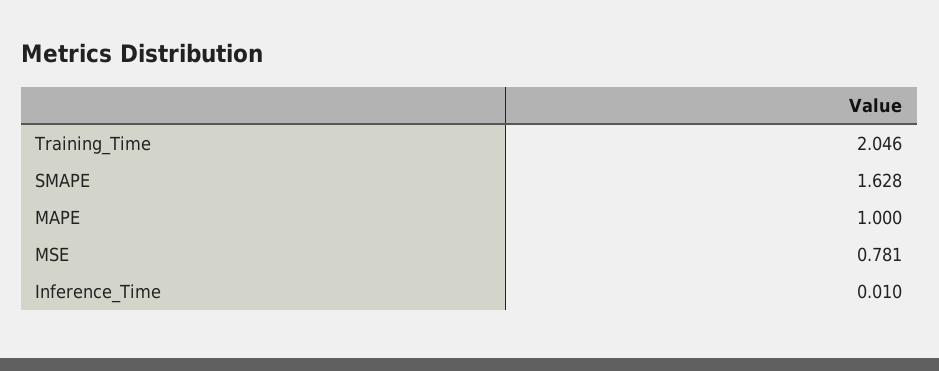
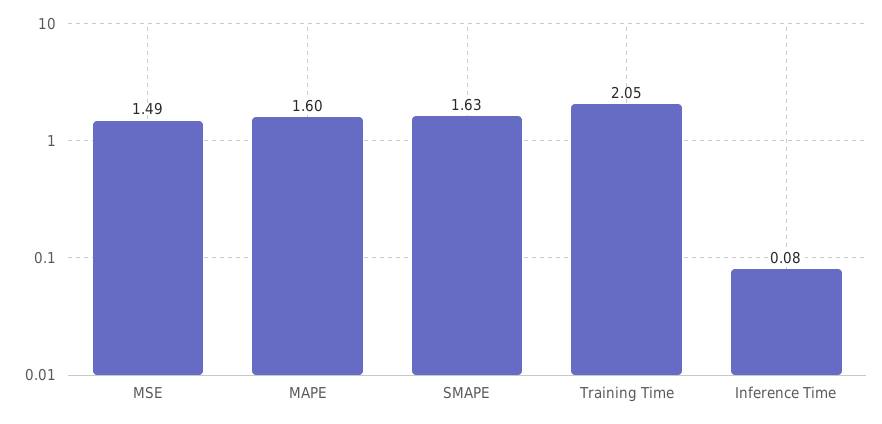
  {
    "Training_Time": 2.046,
    "SMAPE": 1.628,
-   "MAPE": 1,
+   "MAPE": 1.6,
-   "MSE": 0.781,
+   "MSE": 1.49,
-   "Inference_Time": 0.01
+   "Inference_Time": 0.08
  }

